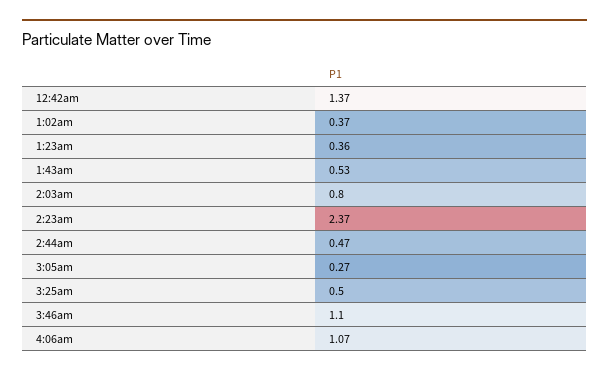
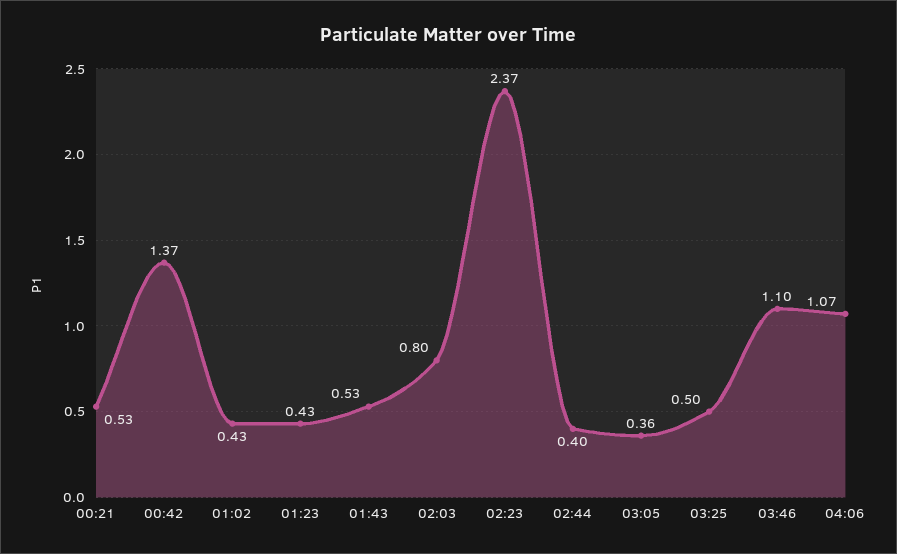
  {
    "12:42am": 1.37,
-   "1:02am": 0.37,
+   "1:02am": 0.43,
-   "1:23am": 0.36,
+   "1:23am": 0.43,
    "1:43am": 0.53,
    "2:03am": 0.8,
    "2:23am": 2.37,
-   "2:44am": 0.47,
+   "2:44am": 0.4,
-   "3:05am": 0.27,
+   "3:05am": 0.36,
    "3:25am": 0.5,
    "3:46am": 1.1,
-   "4:06am": 1.07
+   "4:06am": 1.07,
+   "00:21": 0.53
  }

